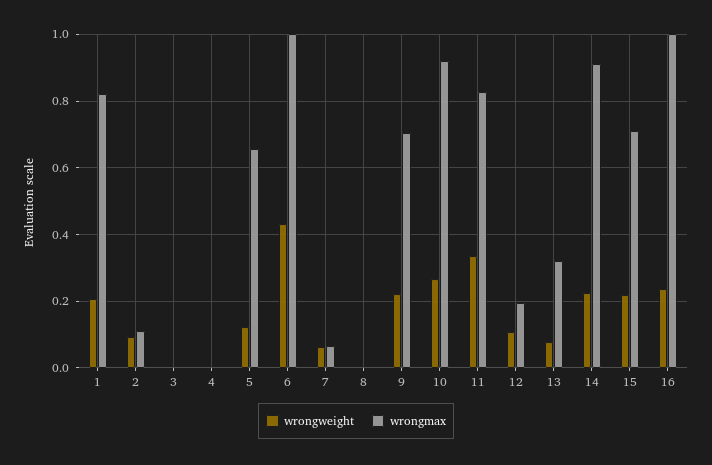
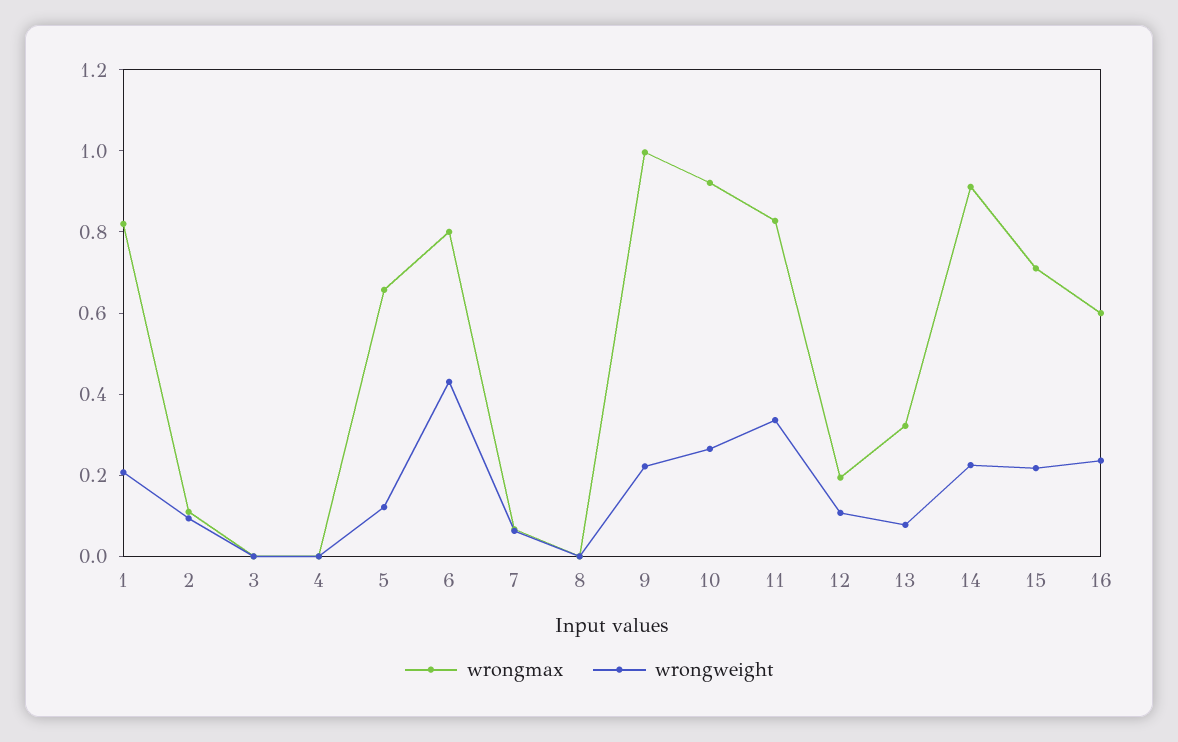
  {
    "wrongweight": {
      "1": 0.2,
      "2": 0.1,
      "3": 0,
      "4": 0,
      "5": 0.12,
      "6": 0.44,
      "7": 0.06,
      "8": 0,
      "9": 0.22,
      "10": 0.26,
      "11": 0.34,
      "12": 0.1,
      "13": 0.08,
      "14": 0.22,
      "15": 0.22,
      "16": 0.24
    },
    "wrongmax": {
      "1": 0.82,
      "2": 0.12,
      "3": 0,
      "4": 0,
      "5": 0.66,
-     "6": 1,
+     "6": 0.8,
      "7": 0.06,
      "8": 0,
-     "9": 0.7,
+     "9": 1,
      "10": 0.92,
      "11": 0.82,
      "12": 0.2,
      "13": 0.32,
      "14": 0.92,
      "15": 0.72,
-     "16": 1
+     "16": 0.6
    }
  }

